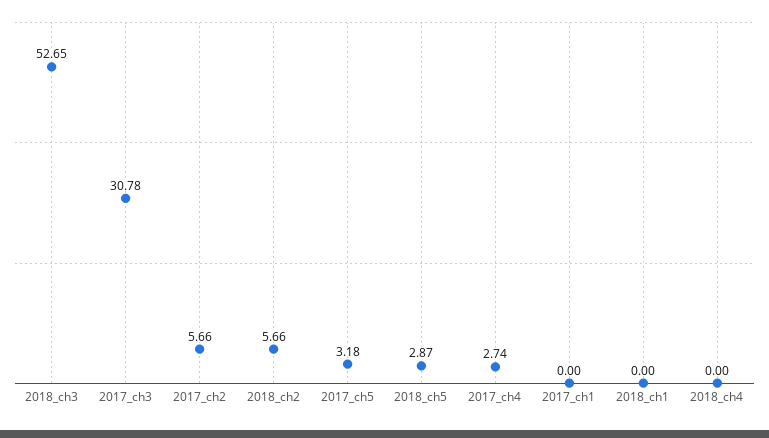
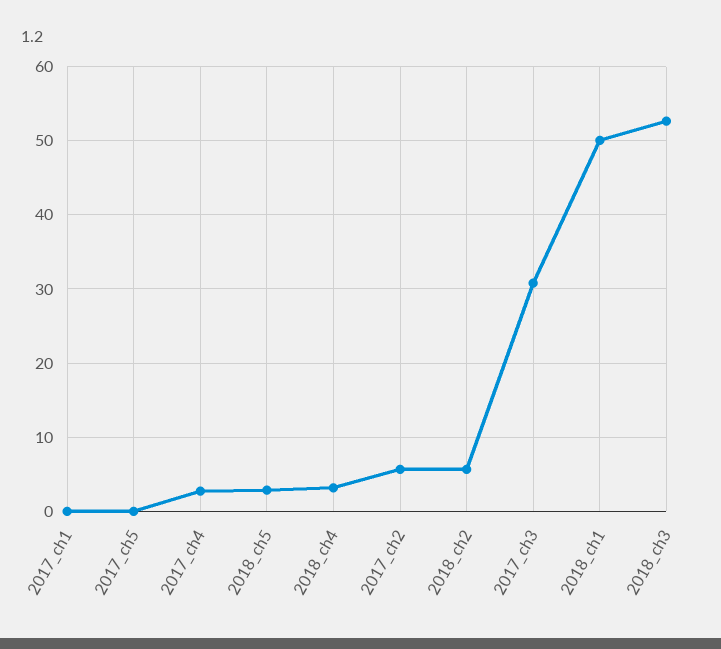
  {
    "2018_ch3": 52.65,
    "2017_ch3": 30.78,
    "2017_ch2": 5.66,
    "2018_ch2": 5.66,
-   "2017_ch5": 3.18,
+   "2017_ch5": 0,
    "2018_ch5": 2.87,
    "2017_ch4": 2.74,
    "2017_ch1": 0,
-   "2018_ch1": 0,
+   "2018_ch1": 50,
-   "2018_ch4": 0
+   "2018_ch4": 3
  }

